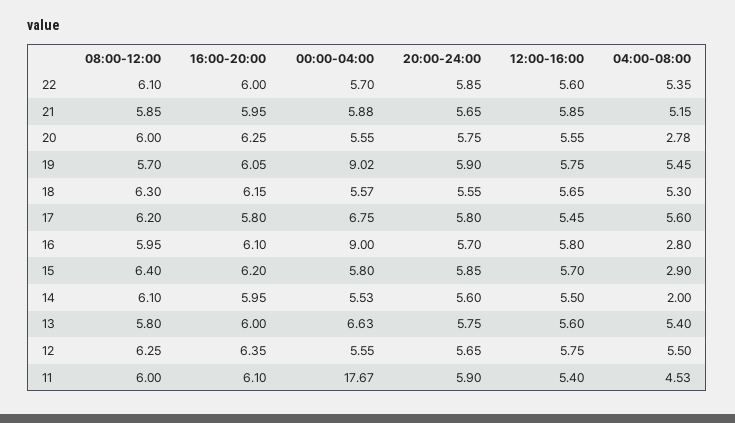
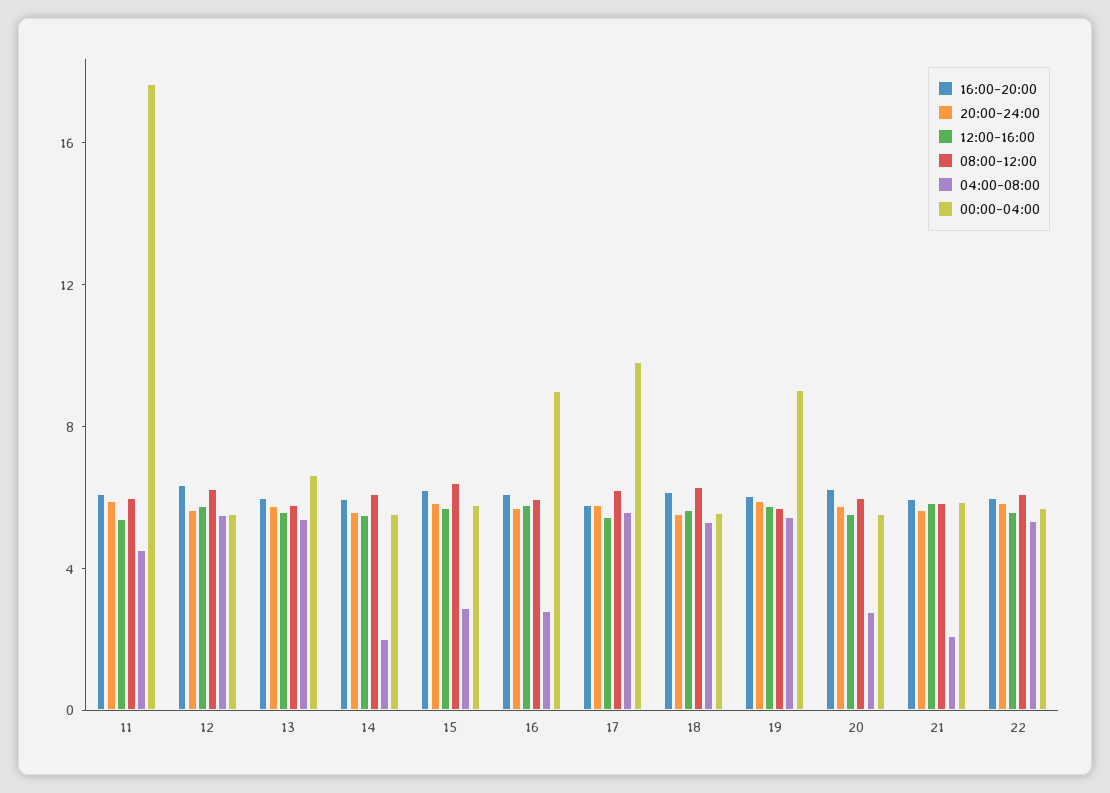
  {
    "08:00-12:00": {
      "22": 6.1,
      "21": 5.85,
      "20": 6,
      "19": 5.7,
      "18": 6.3,
      "17": 6.2,
      "16": 5.95,
      "15": 6.4,
      "14": 6.1,
      "13": 5.8,
      "12": 6.25,
      "11": 6
    },
    "16:00-20:00": {
      "22": 6,
      "21": 5.95,
      "20": 6.25,
      "19": 6.05,
      "18": 6.15,
      "17": 5.8,
      "16": 6.1,
      "15": 6.2,
      "14": 5.95,
      "13": 6,
      "12": 6.35,
      "11": 6.1
    },
    "00:00-04:00": {
      "22": 5.7,
      "21": 5.88,
      "20": 5.55,
      "19": 9.02,
      "18": 5.57,
-     "17": 6.75,
+     "17": 10,
      "16": 9,
      "15": 5.8,
      "14": 5.53,
      "13": 6.63,
      "12": 5.55,
      "11": 17.67
    },
    "20:00-24:00": {
      "22": 5.85,
      "21": 5.65,
      "20": 5.75,
      "19": 5.9,
      "18": 5.55,
      "17": 5.8,
      "16": 5.7,
      "15": 5.85,
      "14": 5.6,
      "13": 5.75,
      "12": 5.65,
      "11": 5.9
    },
    "12:00-16:00": {
      "22": 5.6,
      "21": 5.85,
      "20": 5.55,
      "19": 5.75,
      "18": 5.65,
      "17": 5.45,
      "16": 5.8,
      "15": 5.7,
      "14": 5.5,
      "13": 5.6,
      "12": 5.75,
      "11": 5.4
    },
    "04:00-08:00": {
      "22": 5.35,
-     "21": 5.15,
+     "21": 2,
      "20": 2.78,
      "19": 5.45,
      "18": 5.3,
      "17": 5.6,
      "16": 2.8,
      "15": 2.9,
      "14": 2,
      "13": 5.4,
      "12": 5.5,
      "11": 4.53
    }
  }

